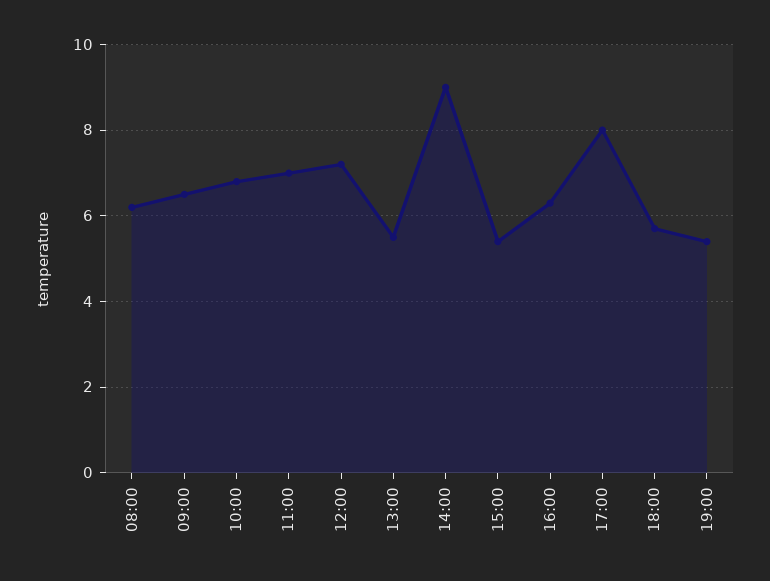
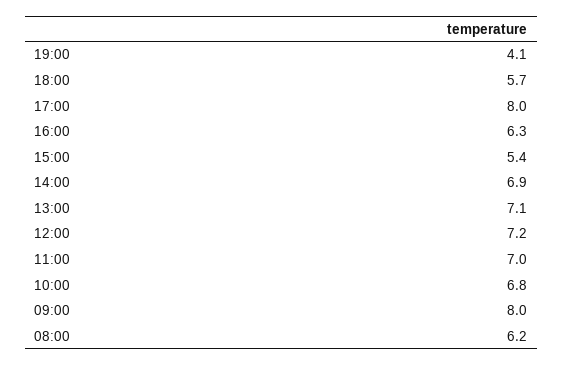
  {
    "08:00": 6.2,
-   "09:00": 6.5,
+   "09:00": 8,
    "10:00": 6.8,
    "11:00": 7,
    "12:00": 7.2,
-   "13:00": 5.5,
+   "13:00": 7.1,
-   "14:00": 9,
+   "14:00": 6.9,
    "15:00": 5.4,
    "16:00": 6.3,
    "17:00": 8,
    "18:00": 5.7,
-   "19:00": 5.5
+   "19:00": 4.1
  }

